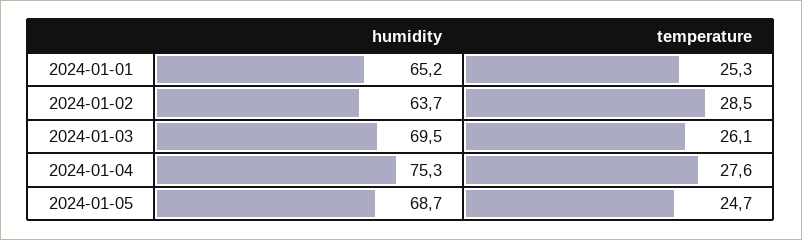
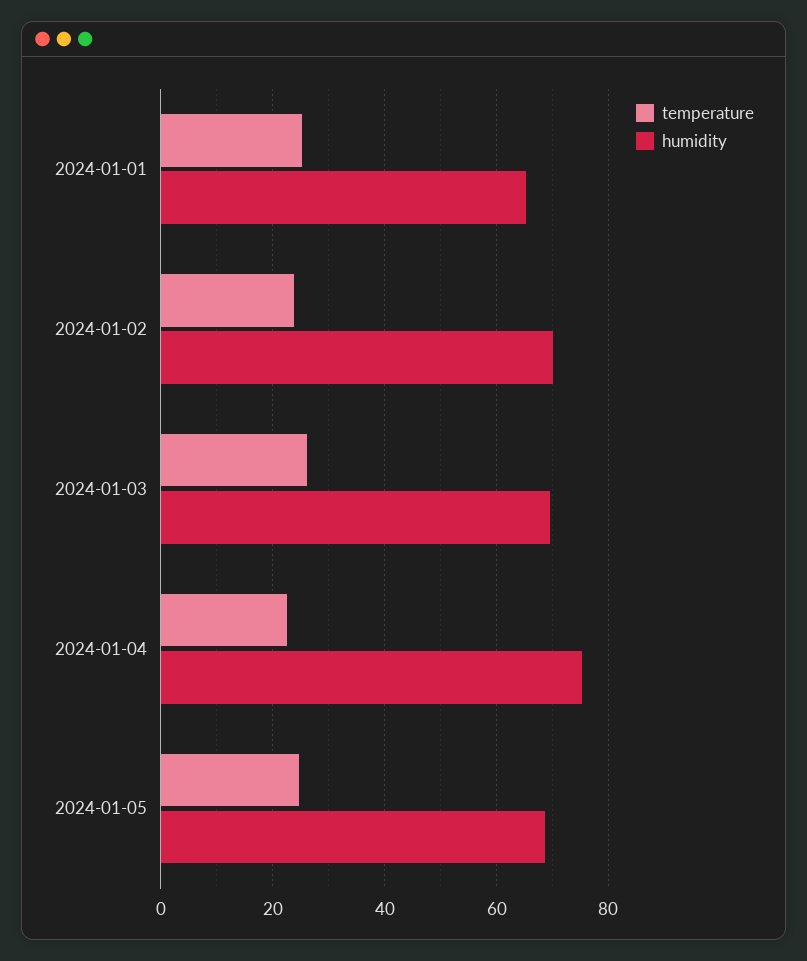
  {
    "humidity": {
      "2024-01-01": 65.2,
-     "2024-01-02": 63.7,
+     "2024-01-02": 70,
      "2024-01-03": 69.5,
      "2024-01-04": 75.3,
      "2024-01-05": 68.7
    },
    "temperature": {
      "2024-01-01": 25.3,
-     "2024-01-02": 28.5,
+     "2024-01-02": 24,
      "2024-01-03": 26.1,
-     "2024-01-04": 27.6,
+     "2024-01-04": 22,
      "2024-01-05": 24.7
    }
  }

